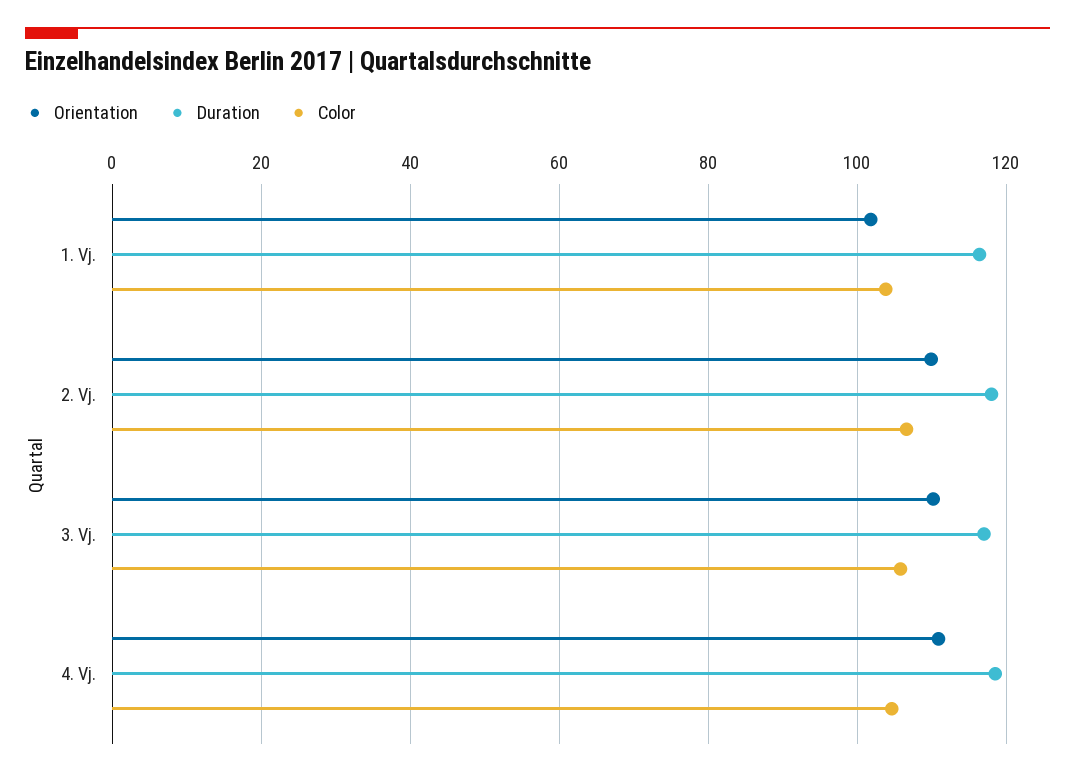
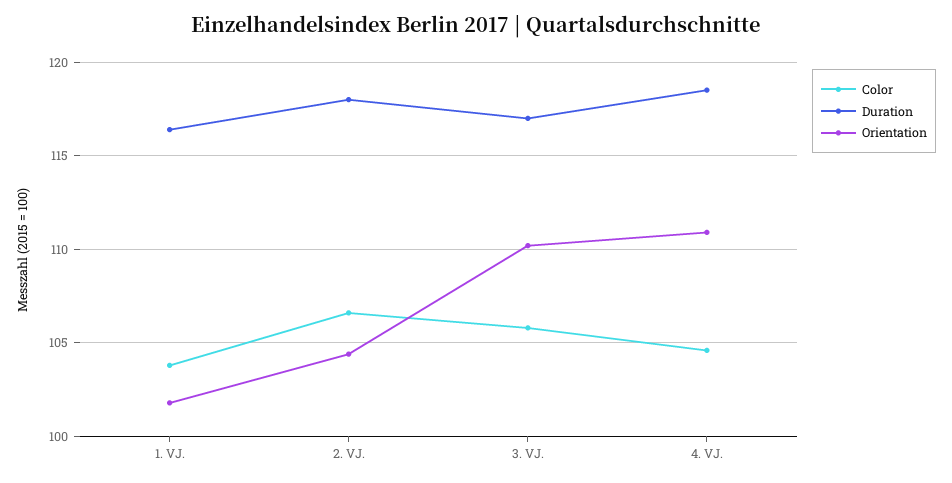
  {
    "Orientation": {
      "1. Vj.": 102,
-     "2. Vj.": 110,
+     "2. Vj.": 104.5,
      "3. Vj.": 110,
      "4. Vj.": 111
    },
    "Duration": {
      "1. Vj.": 116.5,
      "2. Vj.": 118,
      "3. Vj.": 117,
      "4. Vj.": 118.5
    },
    "Color": {
      "1. Vj.": 104,
      "2. Vj.": 106.5,
      "3. Vj.": 106,
      "4. Vj.": 104.5
    }
  }

